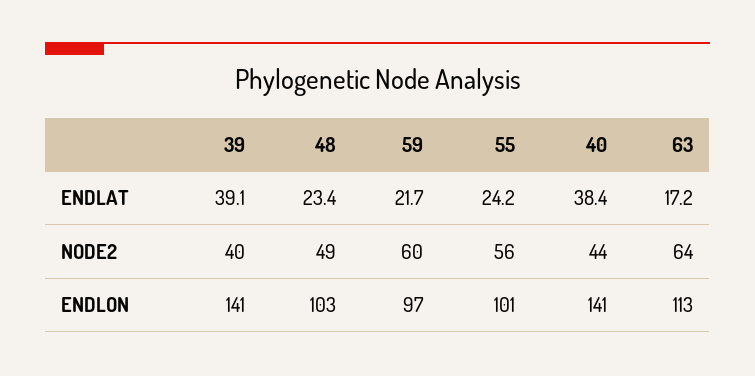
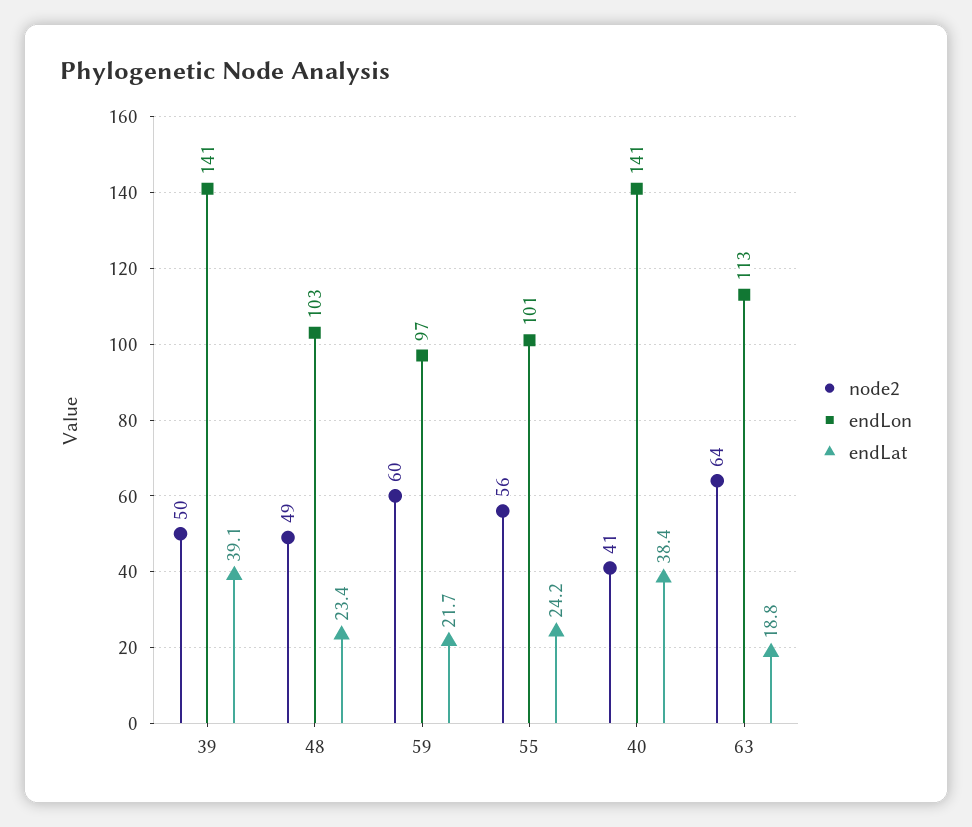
  {
    "ENDLAT": {
      "39": 39.1,
      "48": 23.4,
      "59": 21.7,
      "55": 24.2,
      "40": 38.4,
-     "63": 17.2
+     "63": 18.8
    },
    "NODE2": {
-     "39": 40,
+     "39": 50,
      "48": 49,
      "59": 60,
      "55": 56,
-     "40": 44,
+     "40": 41,
      "63": 64
    },
    "ENDLON": {
      "39": 141,
      "48": 103,
      "59": 97,
      "55": 101,
      "40": 141,
      "63": 113
    }
  }

